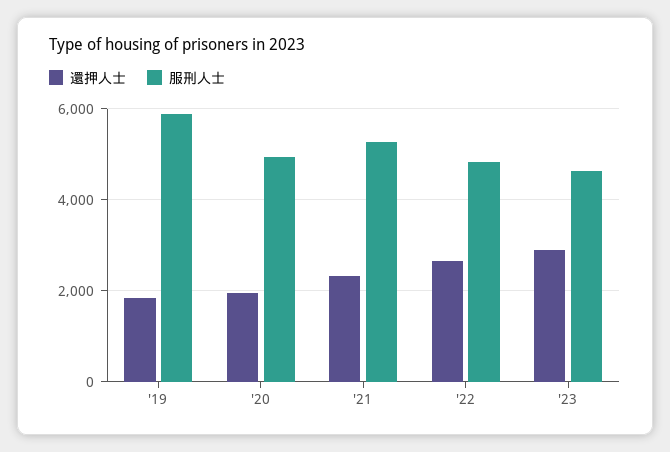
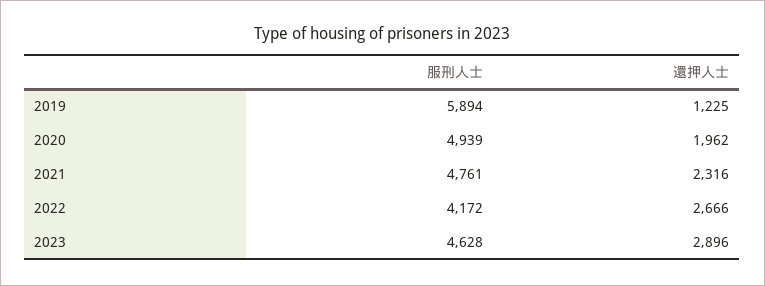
  {
    "還押人士": {
-     "'19": 1800,
+     "'19": 1225,
      "'20": 1962,
      "'21": 2316,
      "'22": 2666,
      "'23": 2896
    },
    "服刑人士": {
      "'19": 5894,
      "'20": 4939,
-     "'21": 5200,
+     "'21": 4761,
-     "'22": 4800,
+     "'22": 4172,
      "'23": 4628
    }
  }

